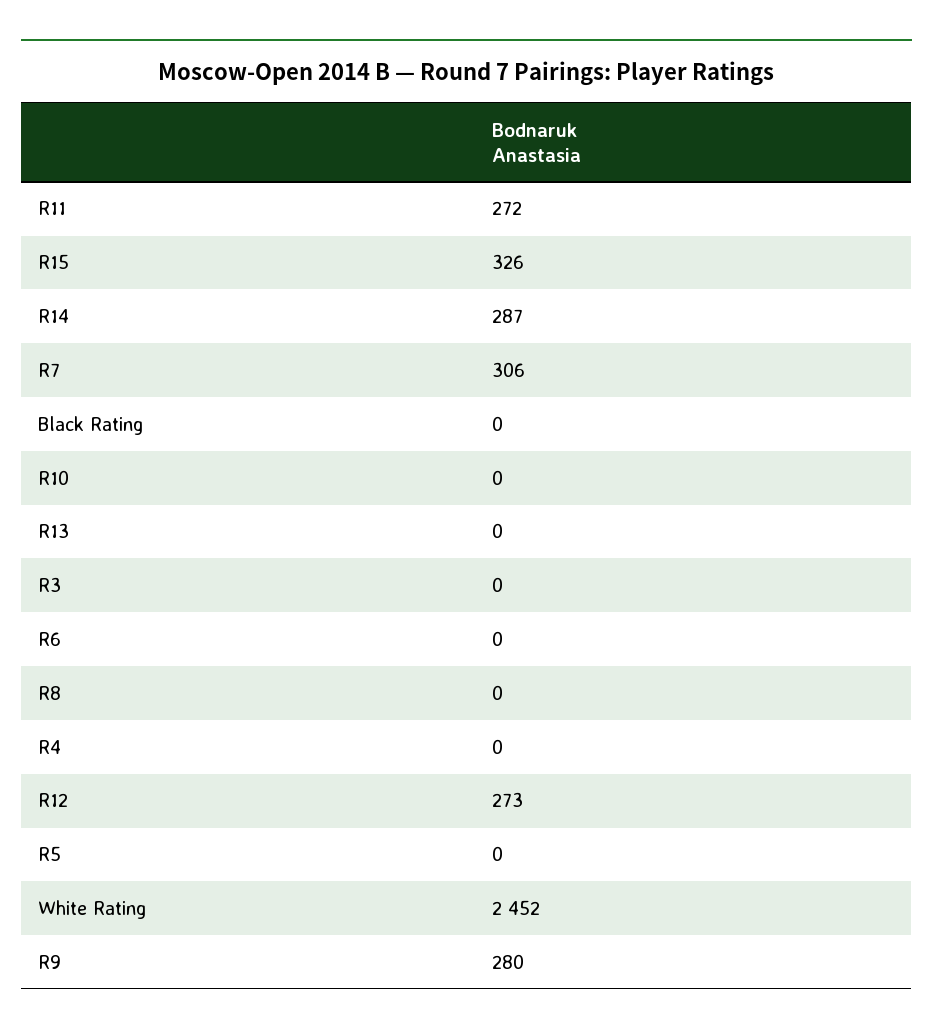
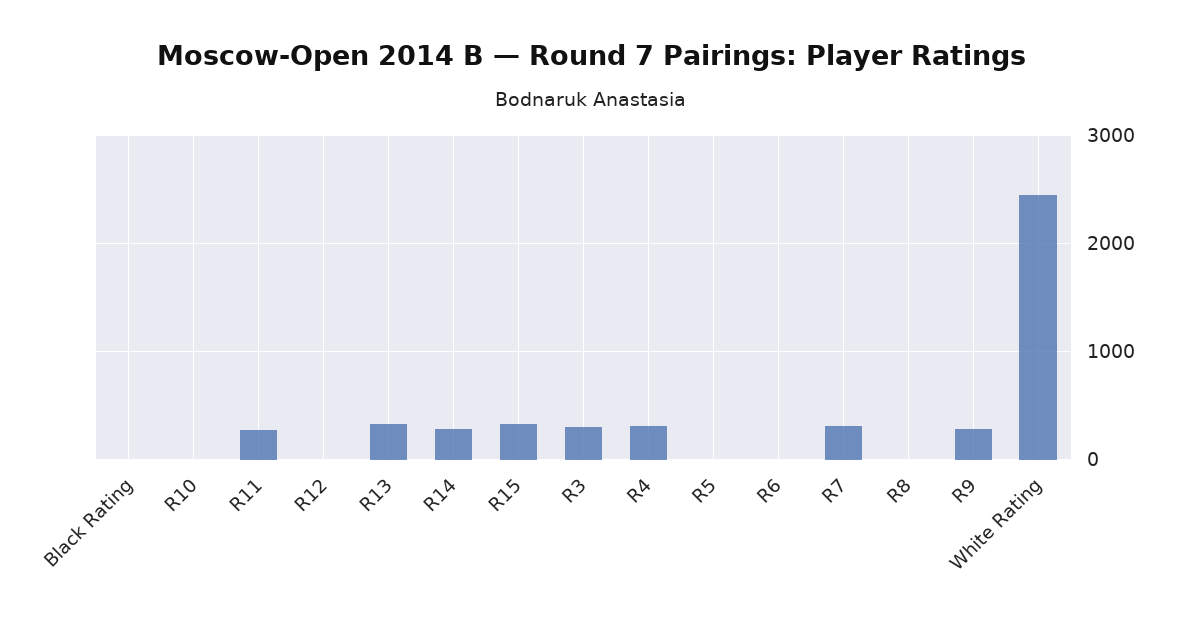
  {
    "R11": 272,
    "R15": 326,
    "R14": 287,
    "R7": 306,
    "Black Rating": 0,
    "R10": 0,
-   "R13": 0,
+   "R13": 300,
-   "R3": 0,
+   "R3": 300,
    "R6": 0,
    "R8": 0,
-   "R4": 0,
+   "R4": 300,
-   "R12": 273,
+   "R12": 0,
    "R5": 0,
    "White Rating": 2452,
    "R9": 280
  }

